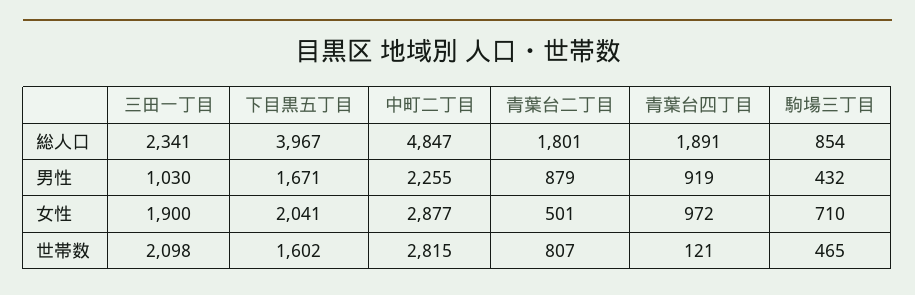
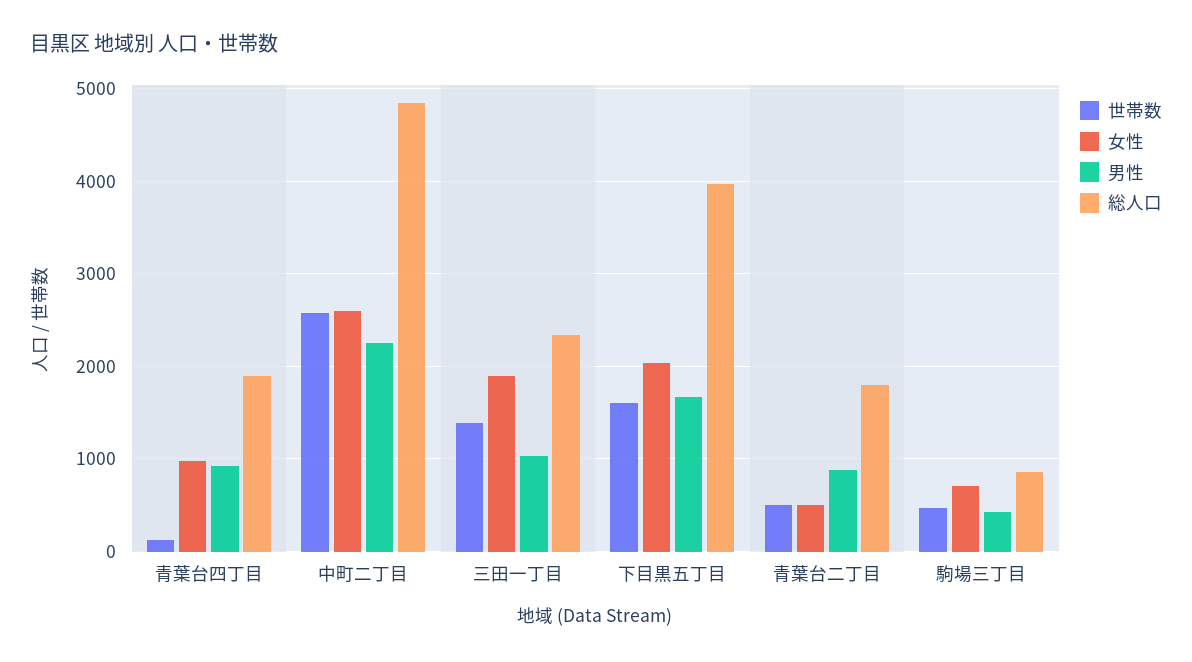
  {
    "総人口": {
      "三田一丁目": 2341,
      "下目黒五丁目": 3967,
      "中町二丁目": 4847,
      "青葉台二丁目": 1801,
      "青葉台四丁目": 1891,
      "駒場三丁目": 854
    },
    "男性": {
      "三田一丁目": 1030,
      "下目黒五丁目": 1671,
      "中町二丁目": 2255,
      "青葉台二丁目": 879,
      "青葉台四丁目": 919,
      "駒場三丁目": 432
    },
    "女性": {
      "三田一丁目": 1900,
      "下目黒五丁目": 2041,
-     "中町二丁目": 2877,
+     "中町二丁目": 2600,
      "青葉台二丁目": 501,
      "青葉台四丁目": 972,
      "駒場三丁目": 710
    },
    "世帯数": {
-     "三田一丁目": 2098,
+     "三田一丁目": 1400,
      "下目黒五丁目": 1602,
-     "中町二丁目": 2815,
+     "中町二丁目": 2600,
-     "青葉台二丁目": 807,
+     "青葉台二丁目": 500,
      "青葉台四丁目": 121,
      "駒場三丁目": 465
    }
  }

